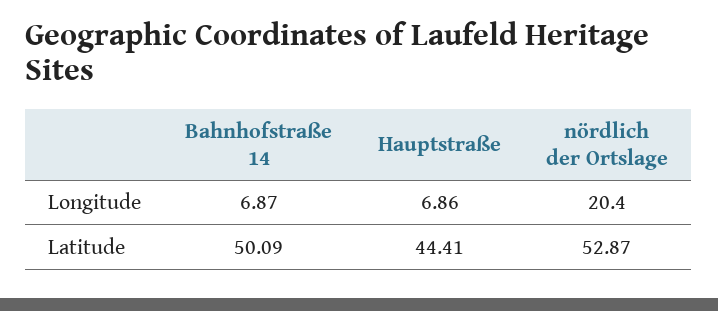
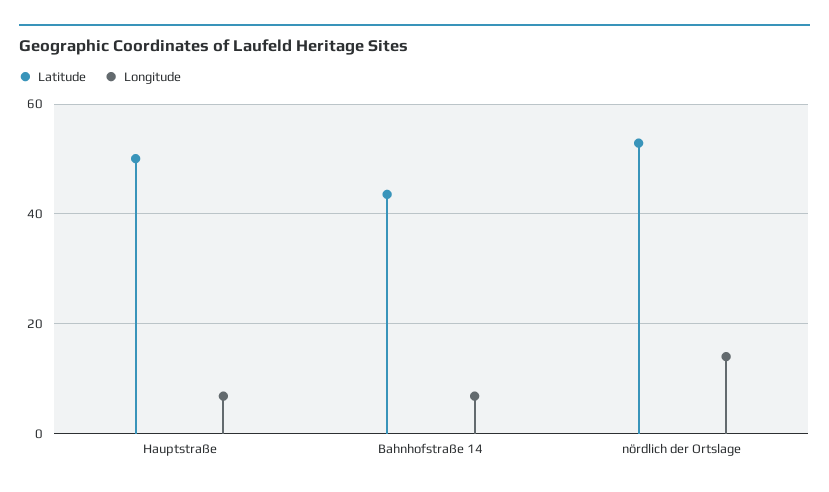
  {
    "Longitude": {
      "Bahnhofstraße 14": 6.87,
      "Hauptstraße": 6.86,
-     "nördlich der Ortslage": 20.4
+     "nördlich der Ortslage": 14
    },
    "Latitude": {
-     "Bahnhofstraße 14": 50.09,
+     "Bahnhofstraße 14": 44,
-     "Hauptstraße": 44.41,
+     "Hauptstraße": 50,
      "nördlich der Ortslage": 52.87
    }
  }

